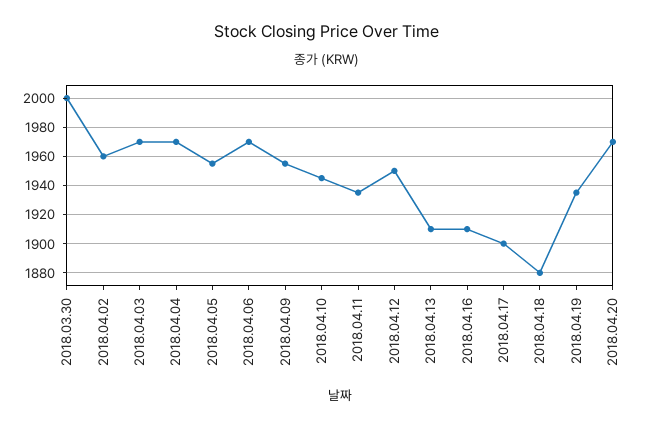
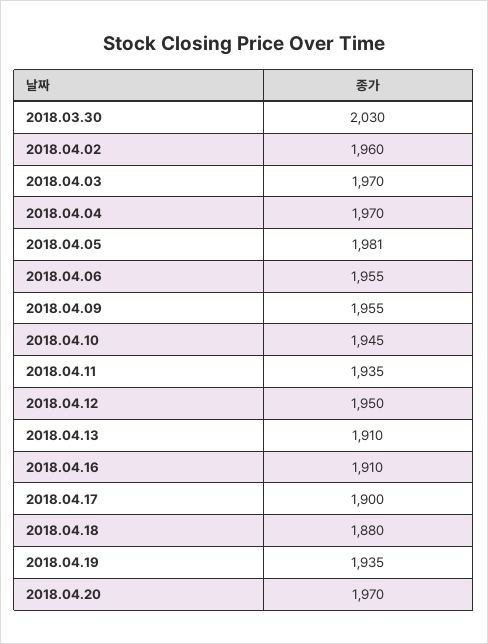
  {
-   "2018.03.30": 2000,
+   "2018.03.30": 2030,
    "2018.04.02": 1960,
    "2018.04.03": 1970,
    "2018.04.04": 1970,
-   "2018.04.05": 1955,
+   "2018.04.05": 1981,
-   "2018.04.06": 1970,
+   "2018.04.06": 1955,
    "2018.04.09": 1955,
    "2018.04.10": 1945,
    "2018.04.11": 1935,
    "2018.04.12": 1950,
    "2018.04.13": 1910,
    "2018.04.16": 1910,
    "2018.04.17": 1900,
    "2018.04.18": 1880,
    "2018.04.19": 1935,
    "2018.04.20": 1970
  }

